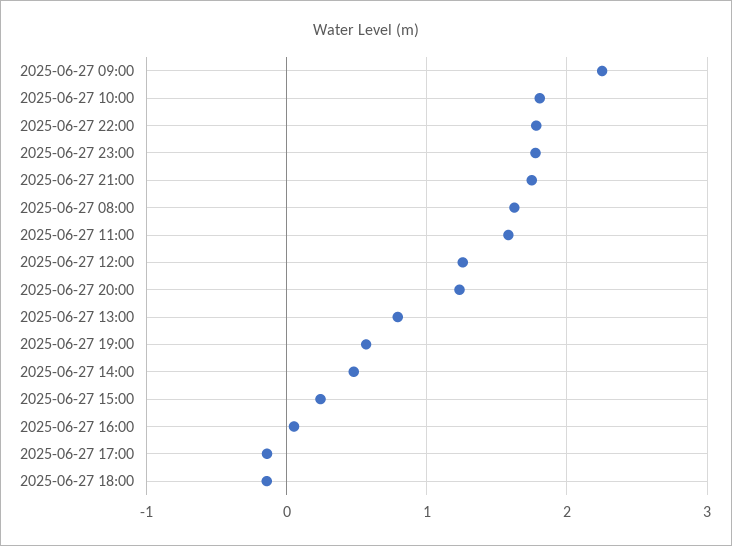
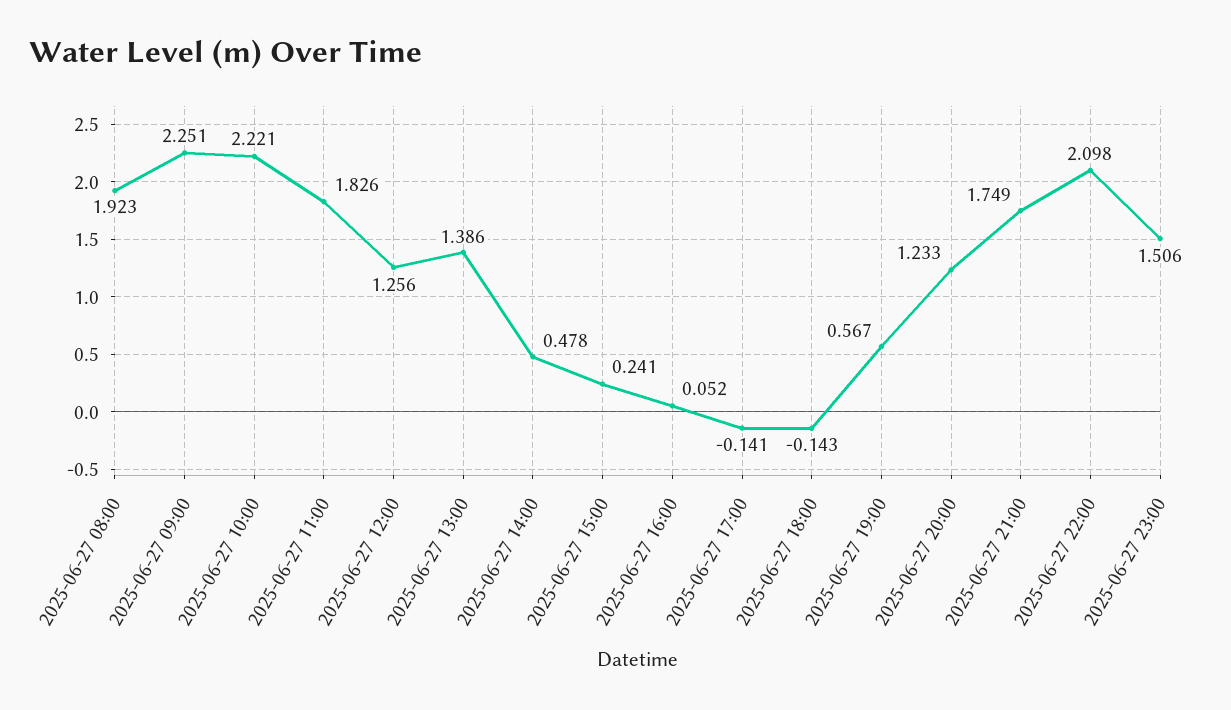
  {
    "2025-06-27 09:00": 2.251,
-   "2025-06-27 10:00": 1.8,
+   "2025-06-27 10:00": 2.221,
-   "2025-06-27 22:00": 1.8,
+   "2025-06-27 22:00": 2.098,
-   "2025-06-27 23:00": 1.8,
+   "2025-06-27 23:00": 1.506,
    "2025-06-27 21:00": 1.749,
-   "2025-06-27 08:00": 1.6,
+   "2025-06-27 08:00": 1.923,
-   "2025-06-27 11:00": 1.6,
+   "2025-06-27 11:00": 1.826,
    "2025-06-27 12:00": 1.256,
    "2025-06-27 20:00": 1.233,
-   "2025-06-27 13:00": 0.8,
+   "2025-06-27 13:00": 1.386,
    "2025-06-27 19:00": 0.567,
    "2025-06-27 14:00": 0.478,
    "2025-06-27 15:00": 0.241,
    "2025-06-27 16:00": 0.052,
    "2025-06-27 17:00": -0.141,
    "2025-06-27 18:00": -0.143
  }

